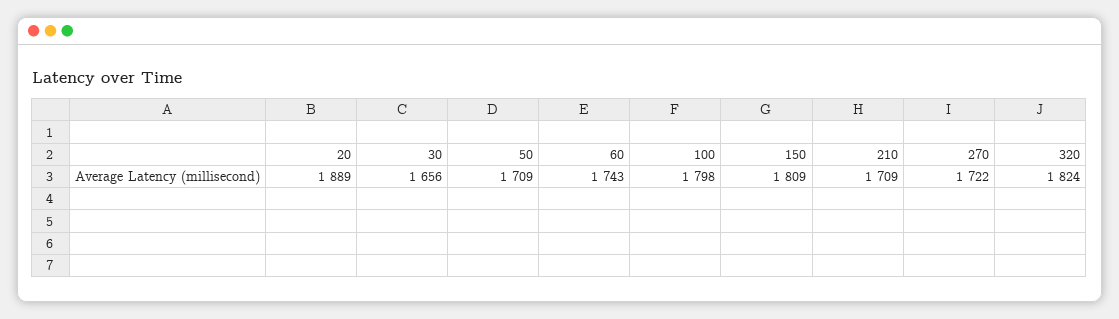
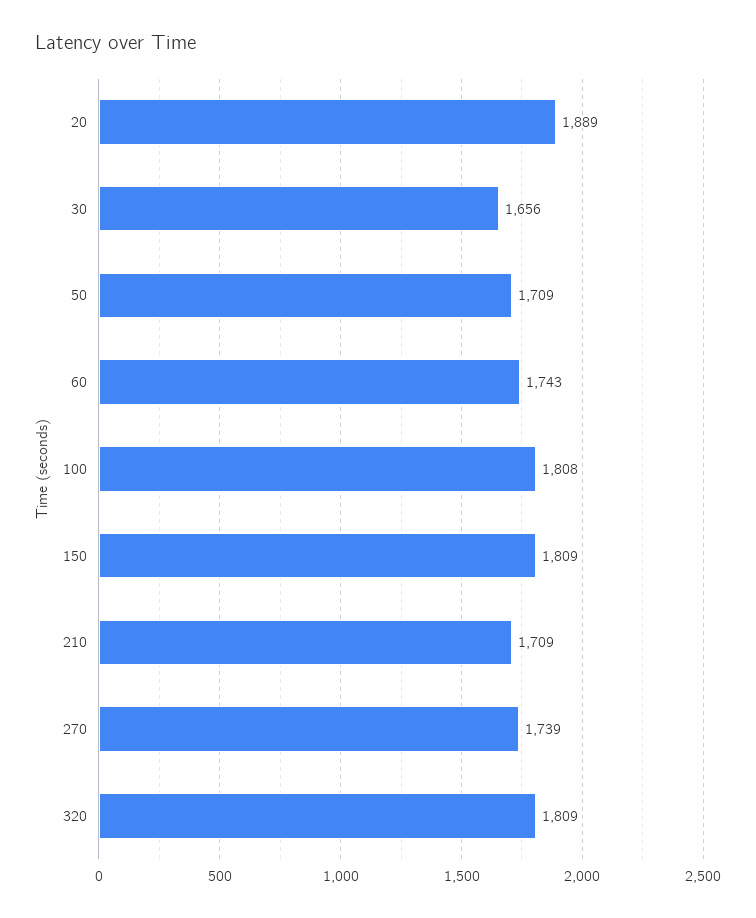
  {
    "20": 1889,
    "30": 1656,
    "50": 1709,
    "60": 1743,
-   "100": 1798,
+   "100": 1808,
    "150": 1809,
    "210": 1709,
-   "270": 1722,
+   "270": 1739,
-   "320": 1824
+   "320": 1809
  }

